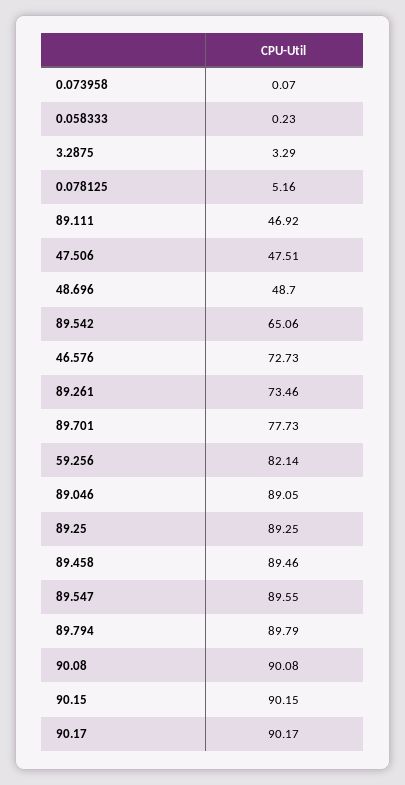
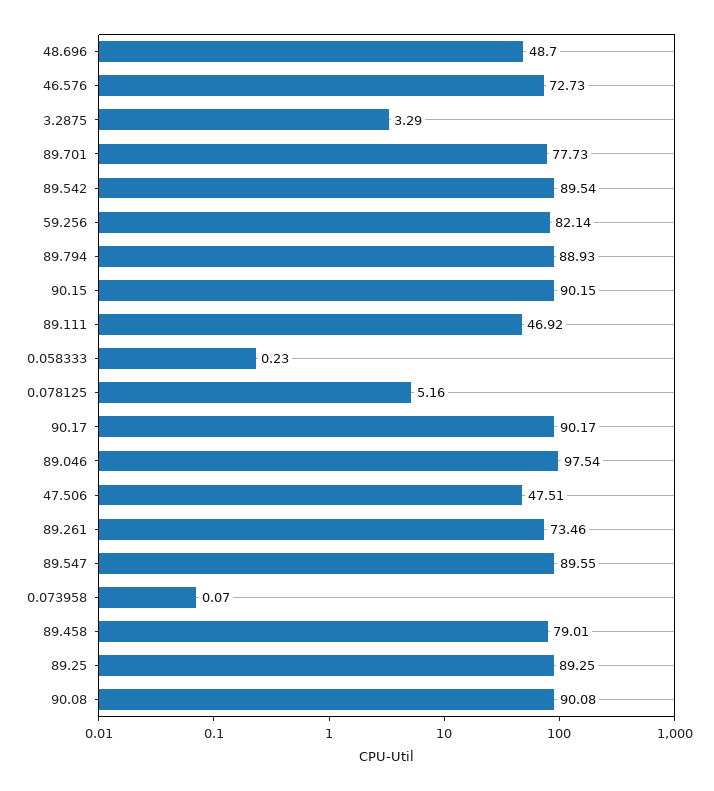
  {
    "0.073958": 0.07,
    "0.058333": 0.23,
    "3.2875": 3.29,
    "0.078125": 5.16,
    "89.111": 46.92,
    "47.506": 47.51,
    "48.696": 48.7,
-   "89.542": 65.06,
+   "89.542": 89.54,
    "46.576": 72.73,
    "89.261": 73.46,
    "89.701": 77.73,
    "59.256": 82.14,
-   "89.046": 89.05,
+   "89.046": 97.54,
    "89.25": 89.25,
-   "89.458": 89.46,
+   "89.458": 79.01,
    "89.547": 89.55,
-   "89.794": 89.79,
+   "89.794": 88.93,
    "90.08": 90.08,
    "90.15": 90.15,
    "90.17": 90.17
  }

